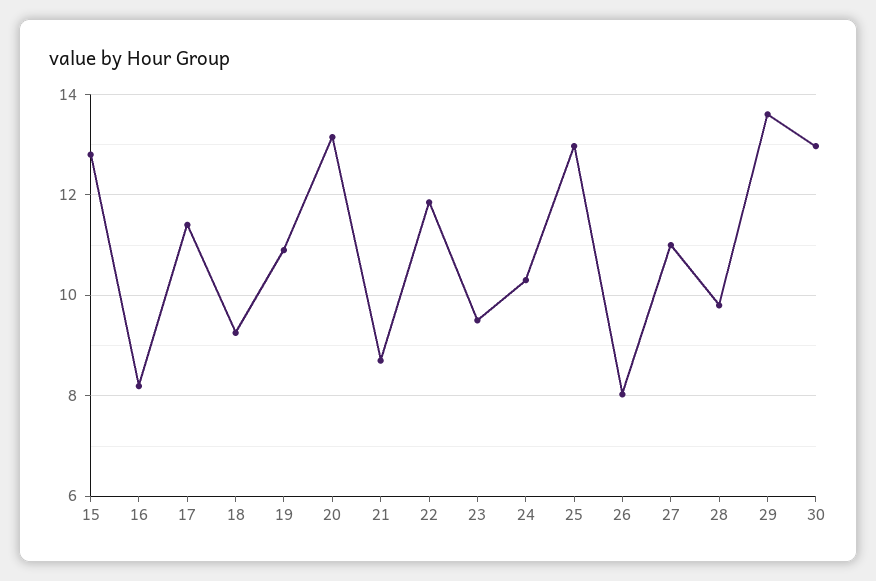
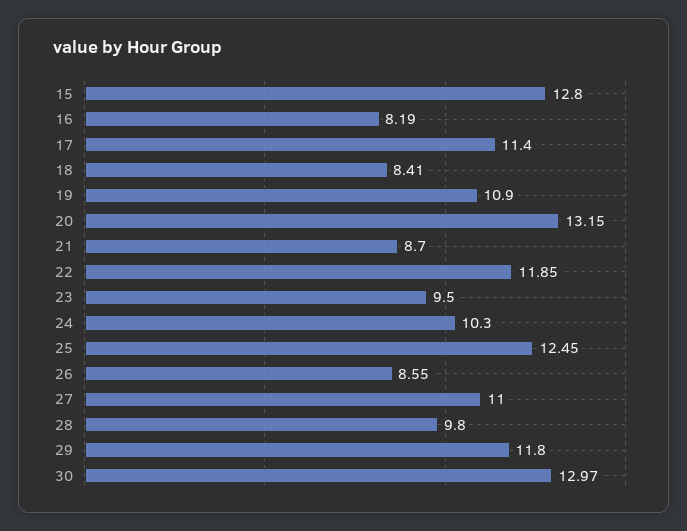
  {
    "15": 12.8,
    "16": 8.19,
    "17": 11.4,
-   "18": 9.2,
+   "18": 8.41,
    "19": 10.9,
    "20": 13.15,
    "21": 8.7,
    "22": 11.85,
    "23": 9.5,
    "24": 10.3,
-   "25": 13,
+   "25": 12.45,
-   "26": 8,
+   "26": 8.55,
    "27": 11,
    "28": 9.8,
-   "29": 13.6,
+   "29": 11.8,
    "30": 12.97
  }

